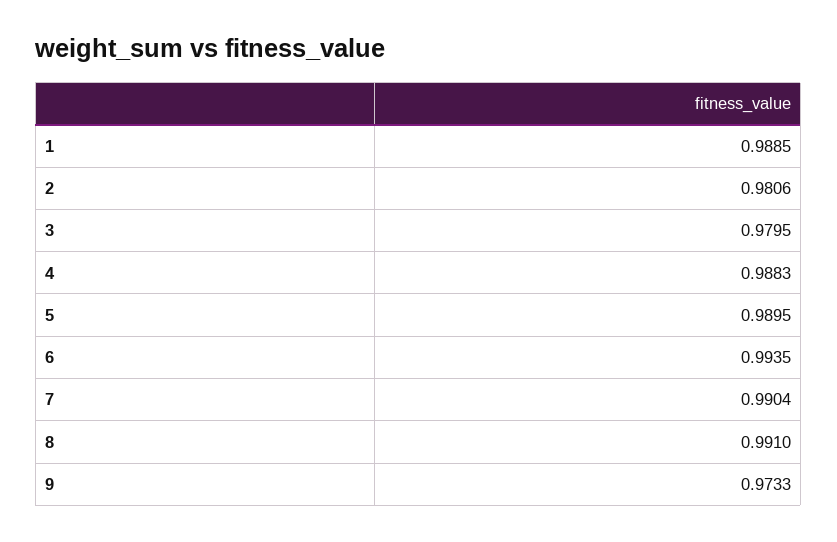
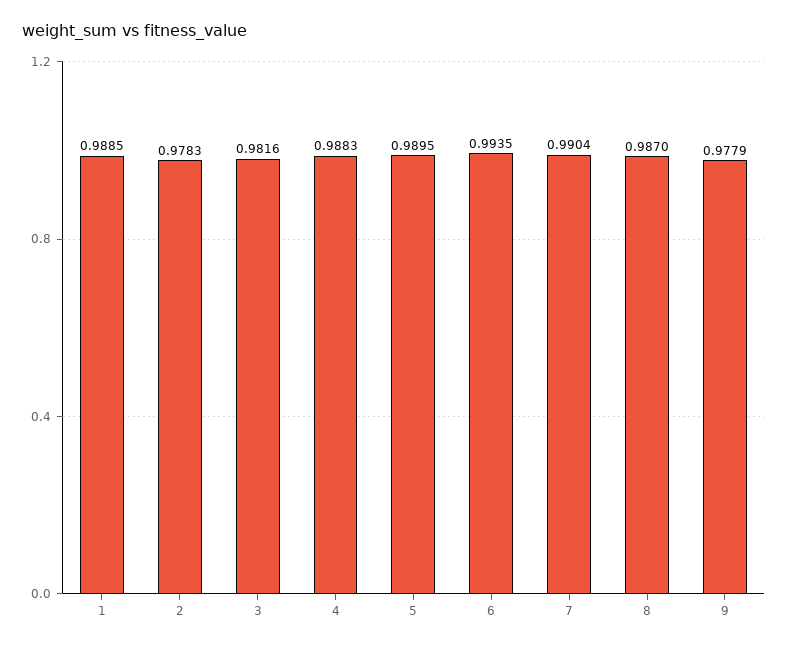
  {
    "1": 0.9885,
-   "2": 0.9806,
+   "2": 0.9783,
-   "3": 0.9795,
+   "3": 0.9816,
    "4": 0.9883,
    "5": 0.9895,
    "6": 0.9935,
    "7": 0.9904,
-   "8": 0.991,
+   "8": 0.987,
-   "9": 0.9733
+   "9": 0.9779
  }

